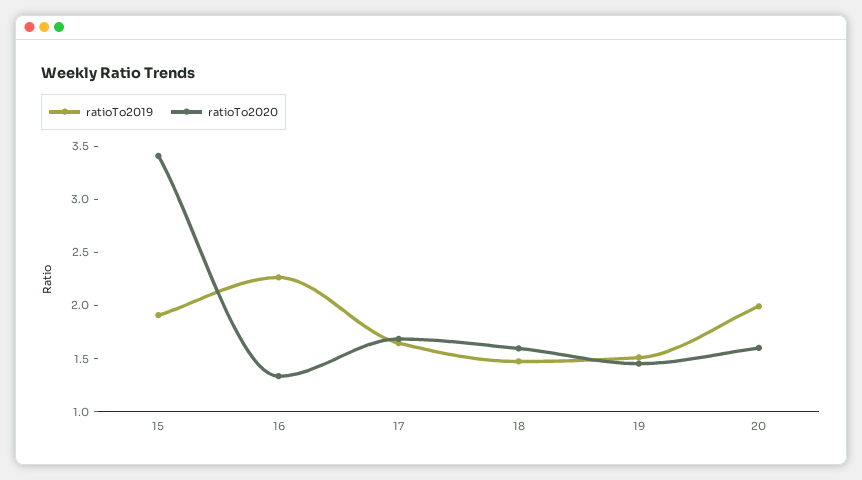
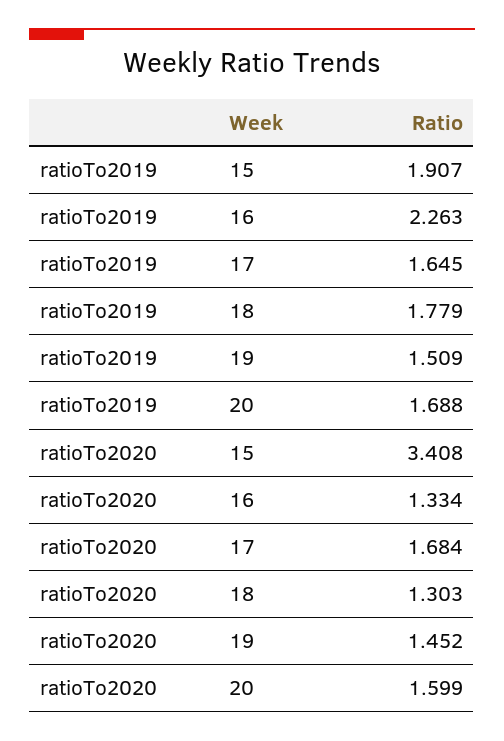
  {
    "ratioTo2019": {
      "15": 1.907,
      "16": 2.263,
      "17": 1.645,
-     "18": 1.5,
+     "18": 1.779,
      "19": 1.509,
-     "20": 2
+     "20": 1.688
    },
    "ratioTo2020": {
      "15": 3.408,
      "16": 1.334,
      "17": 1.684,
-     "18": 1.6,
+     "18": 1.303,
      "19": 1.452,
      "20": 1.599
    }
  }

